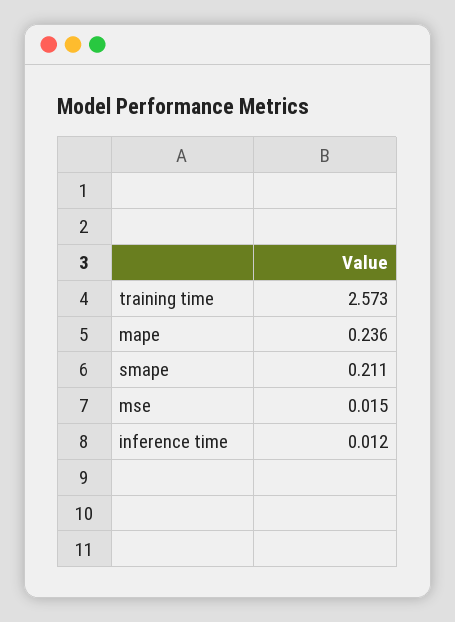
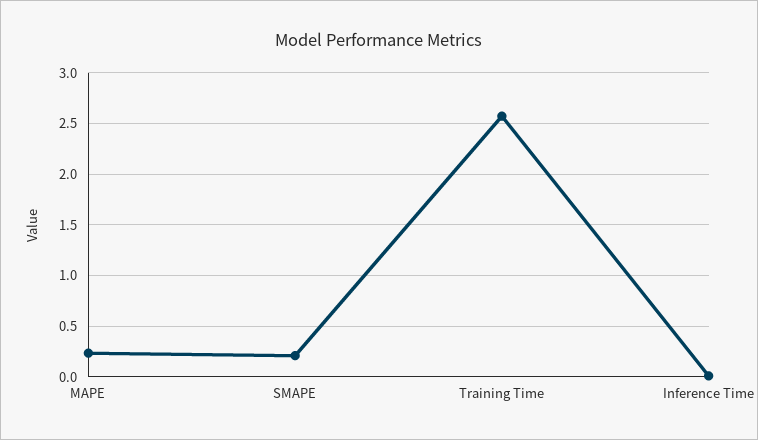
  {
    "training time": 2.573,
    "mape": 0.236,
    "smape": 0.211,
-   "mse": 0.015,
    "inference time": 0.012
  }

